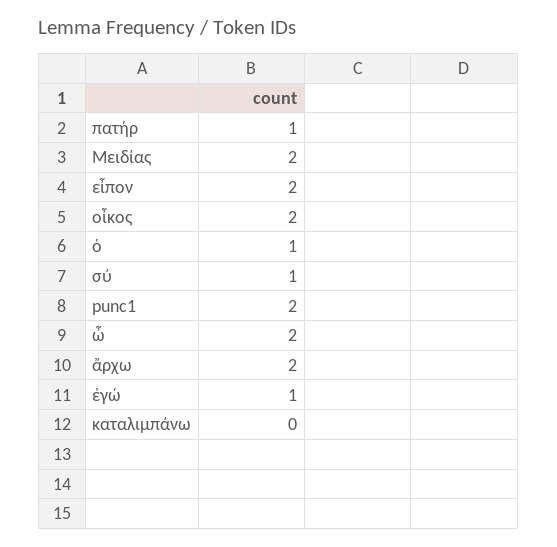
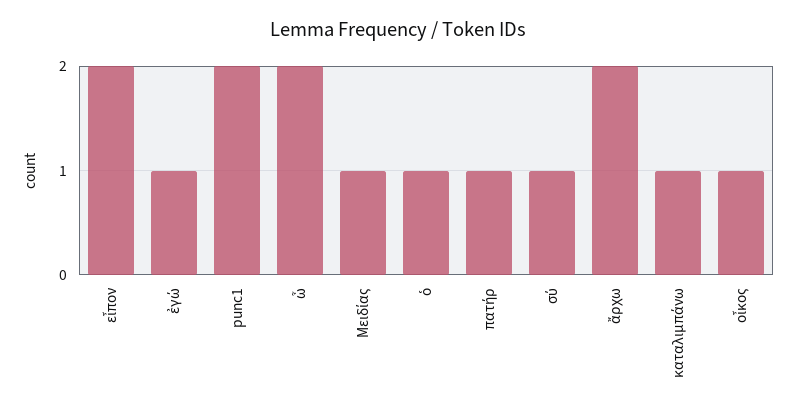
  {
    "πατήρ": 1,
-   "Μειδίας": 2,
+   "Μειδίας": 1,
    "εἶπον": 2,
-   "οἶκος": 2,
+   "οἶκος": 1,
    "ὁ": 1,
    "σύ": 1,
    "punc1": 2,
    "ὦ": 2,
    "ἄρχω": 2,
    "ἐγώ": 1,
-   "καταλιμπάνω": 0
+   "καταλιμπάνω": 1
  }

